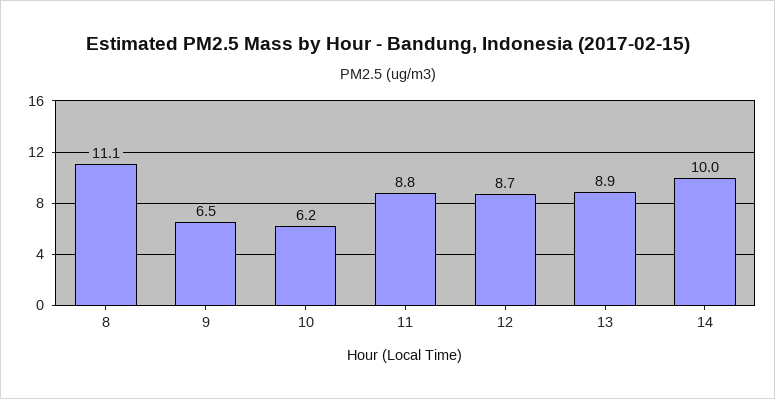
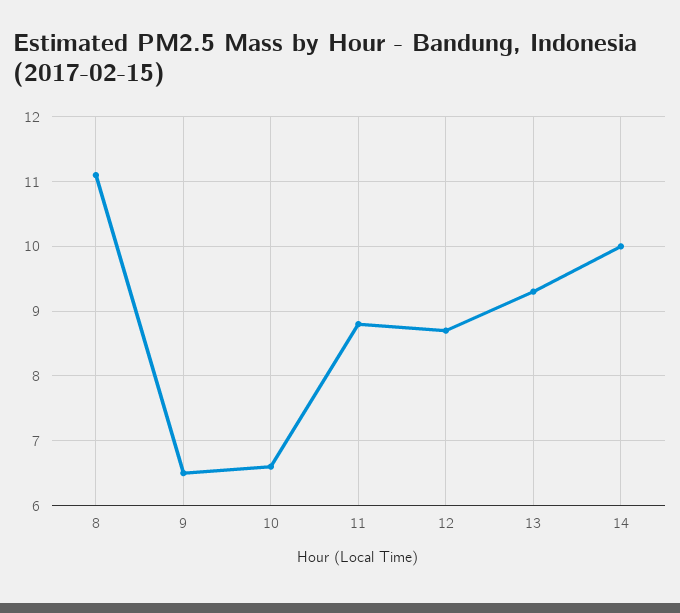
  {
    "8": 11.1,
    "9": 6.5,
-   "10": 6.2,
+   "10": 6.6,
    "11": 8.8,
    "12": 8.7,
-   "13": 8.9,
+   "13": 9.3,
    "14": 10
  }

